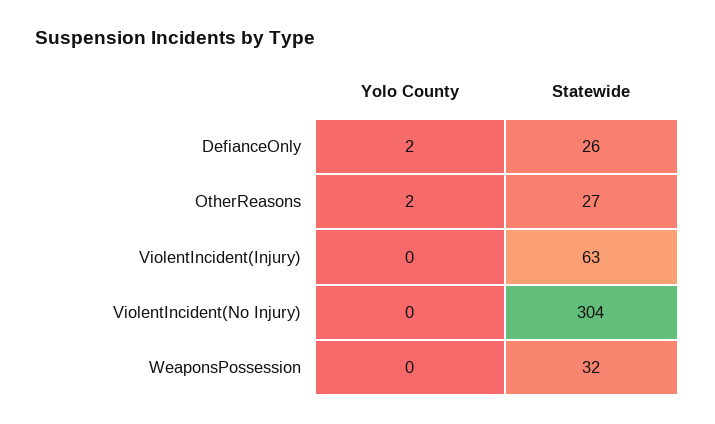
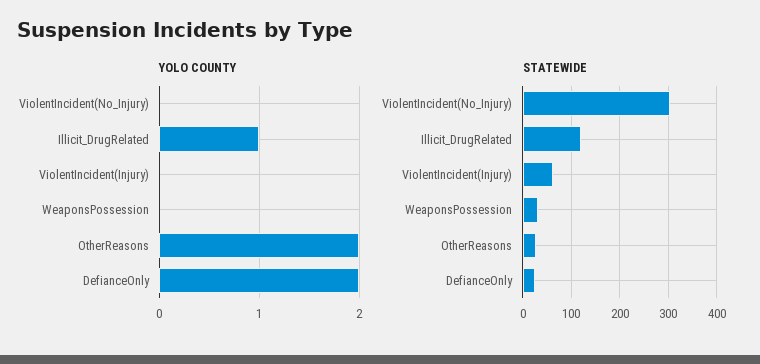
  {
    "Yolo County": {
      "DefianceOnly": 2,
      "OtherReasons": 2,
      "ViolentIncident(Injury)": 0,
      "ViolentIncident(No Injury)": 0,
-     "WeaponsPossession": 0
+     "WeaponsPossession": 0,
+     "Illicit_DrugRelated": 1
    },
    "Statewide": {
      "DefianceOnly": 26,
      "OtherReasons": 27,
      "ViolentIncident(Injury)": 63,
      "ViolentIncident(No Injury)": 304,
-     "WeaponsPossession": 32
+     "WeaponsPossession": 32,
+     "Illicit_DrugRelated": 120
    }
  }

